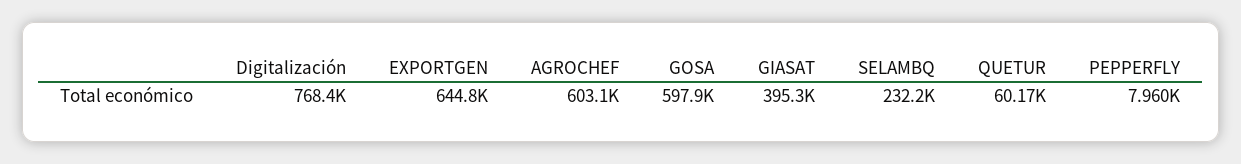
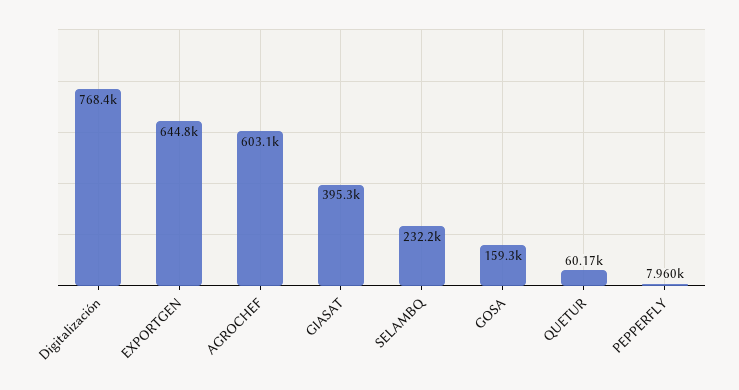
  {
    "Digitalización": 768400,
    "EXPORTGEN": 644800,
    "AGROCHEF": 603100,
-   "GOSA": 597900,
+   "GOSA": 159300,
    "GIASAT": 395300,
    "SELAMBQ": 232200,
    "QUETUR": 60170,
    "PEPPERFLY": 7960
  }

